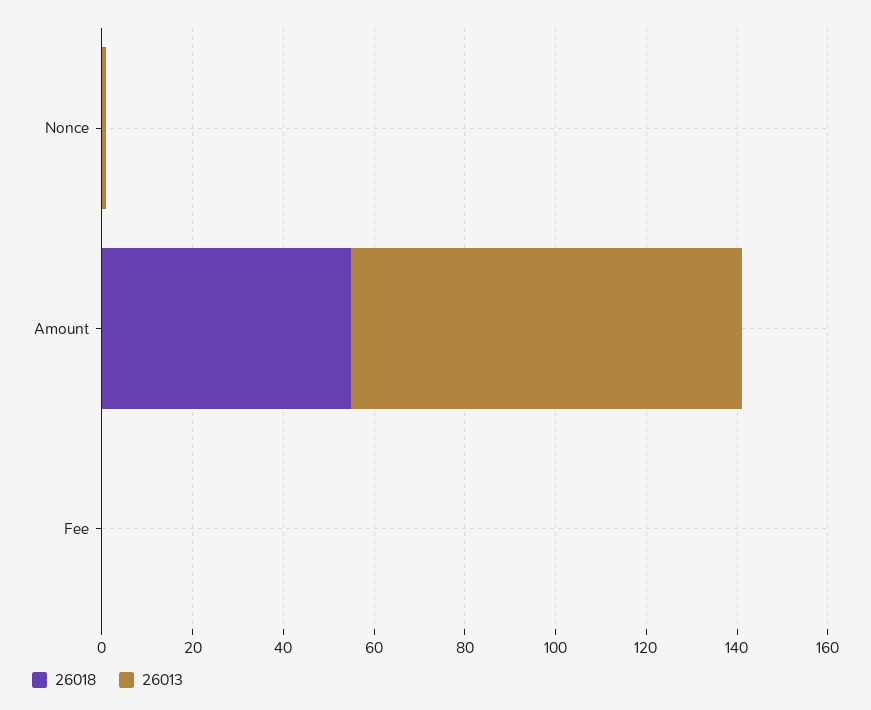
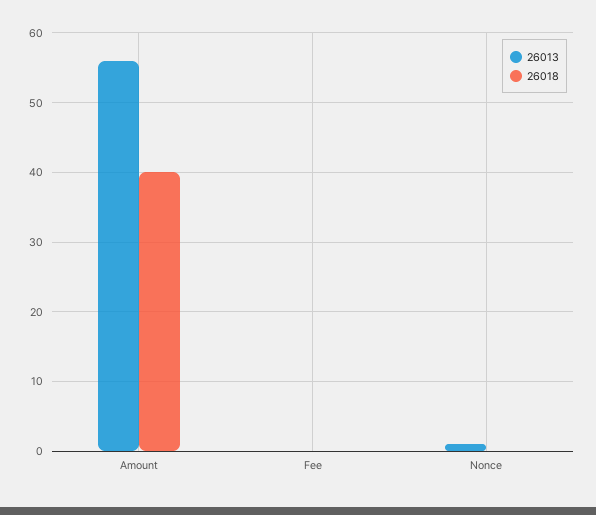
  {
    "26018": {
      "Nonce": 0,
-     "Amount": 55,
+     "Amount": 40,
      "Fee": 0
    },
    "26013": {
      "Nonce": 1,
-     "Amount": 85,
+     "Amount": 56,
      "Fee": 0
    }
  }

